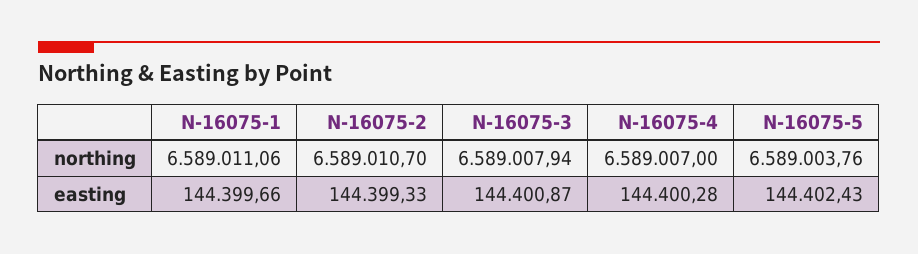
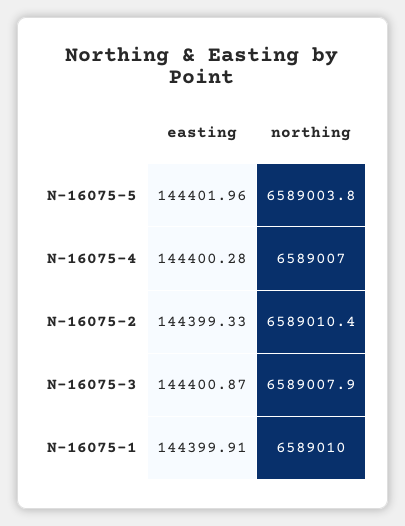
  {
    "N-16075-1": {
-     "northing": 6589011.06,
+     "northing": 6589010,
-     "easting": 144399.66
+     "easting": 144399.91
    },
    "N-16075-2": {
-     "northing": 6589010.7,
+     "northing": 6589010.4,
      "easting": 144399.33
    },
    "N-16075-3": {
      "northing": 6589007.94,
      "easting": 144400.87
    },
    "N-16075-4": {
      "northing": 6589007,
      "easting": 144400.28
    },
    "N-16075-5": {
      "northing": 6589003.76,
-     "easting": 144402.43
+     "easting": 144401.96
    }
  }

